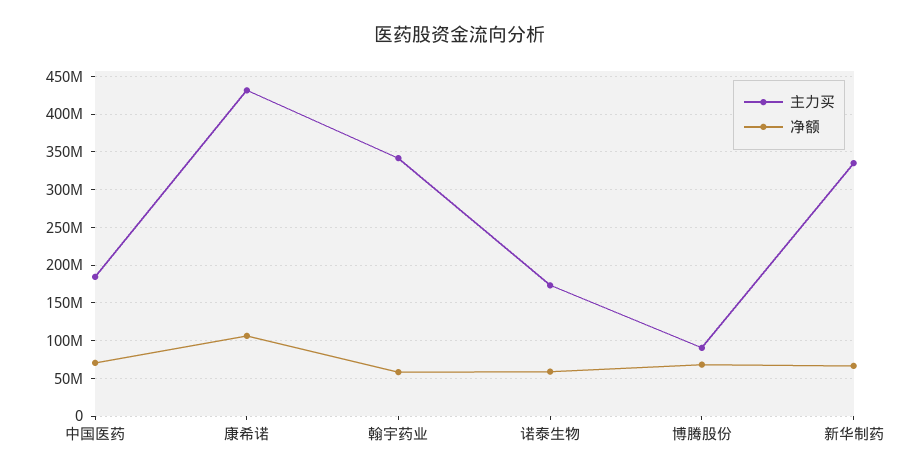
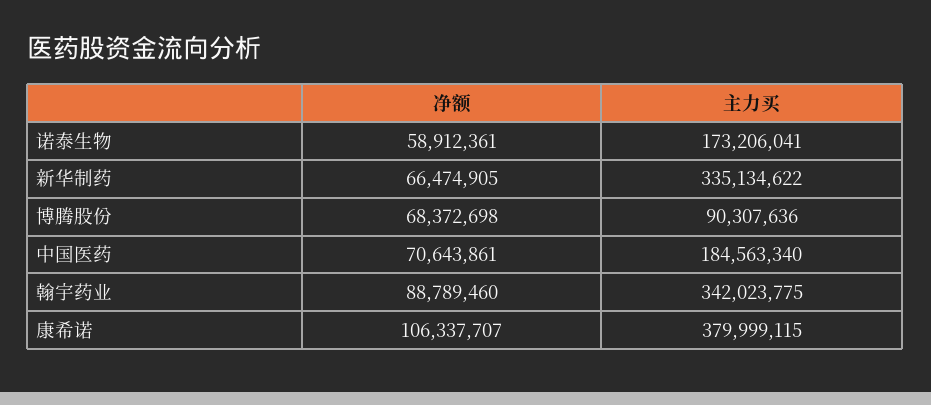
  {
    "主力买": {
      "中国医药": 184563340,
-     "康希诺": 430000000,
+     "康希诺": 379999115,
      "翰宇药业": 342023775,
      "诺泰生物": 173206041,
      "博腾股份": 90307636,
      "新华制药": 335134622
    },
    "净额": {
      "中国医药": 70643861,
      "康希诺": 106337707,
-     "翰宇药业": 60000000,
+     "翰宇药业": 88789460,
      "诺泰生物": 58912361,
      "博腾股份": 68372698,
      "新华制药": 66474905
    }
  }

